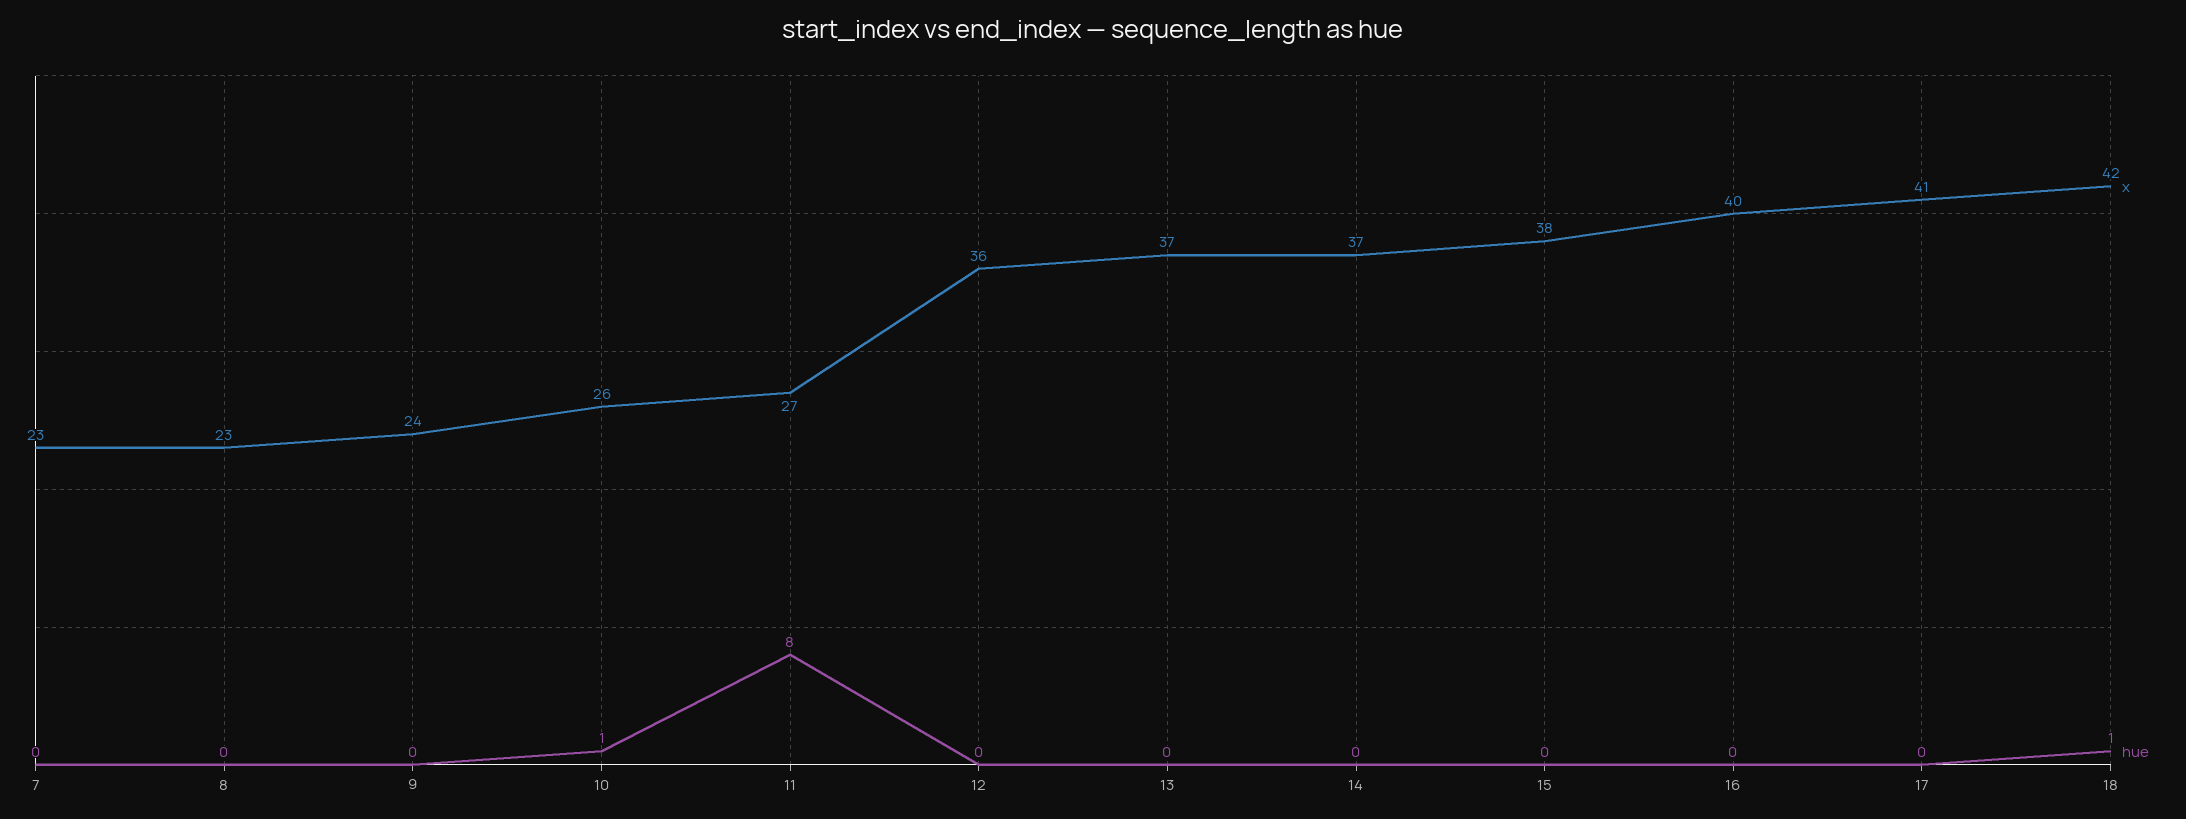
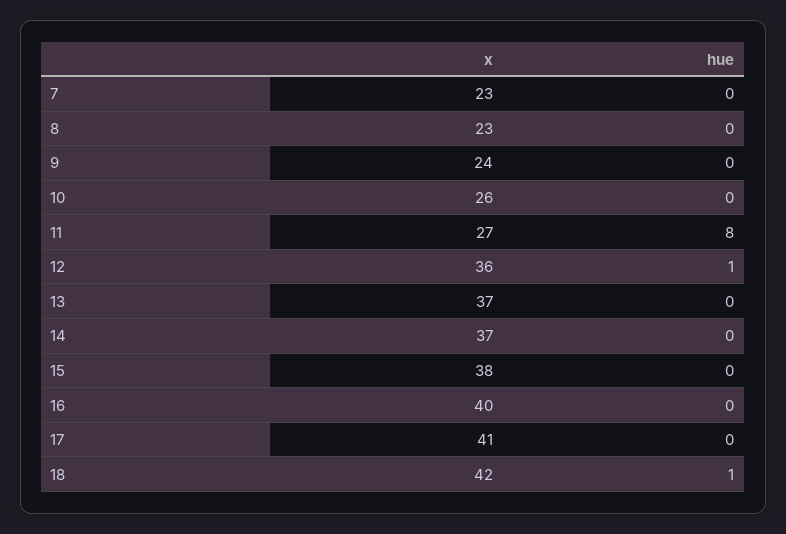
  {
    "x": {
      "7": 23,
      "8": 23,
      "9": 24,
      "10": 26,
      "11": 27,
      "12": 36,
      "13": 37,
      "14": 37,
      "15": 38,
      "16": 40,
      "17": 41,
      "18": 42
    },
    "hue": {
      "7": 0,
      "8": 0,
      "9": 0,
-     "10": 1,
+     "10": 0,
      "11": 8,
-     "12": 0,
+     "12": 1,
      "13": 0,
      "14": 0,
      "15": 0,
      "16": 0,
      "17": 0,
      "18": 1
    }
  }

